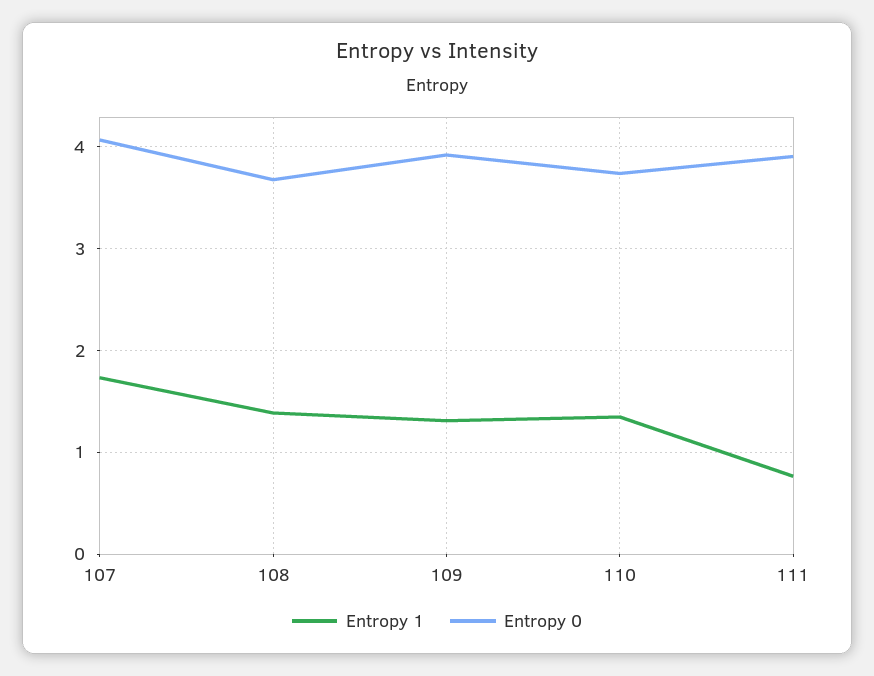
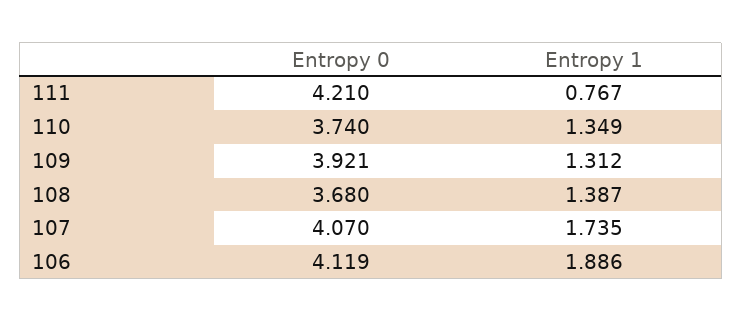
  {
    "Entropy 1": {
      "107": 1.735,
      "108": 1.387,
      "109": 1.312,
      "110": 1.349,
-     "111": 0.767
+     "111": 0.767,
+     "106": 1.886
    },
    "Entropy 0": {
      "107": 4.07,
      "108": 3.68,
      "109": 3.921,
      "110": 3.74,
-     "111": 3.9
+     "111": 4.21,
+     "106": 4.119
    }
  }

